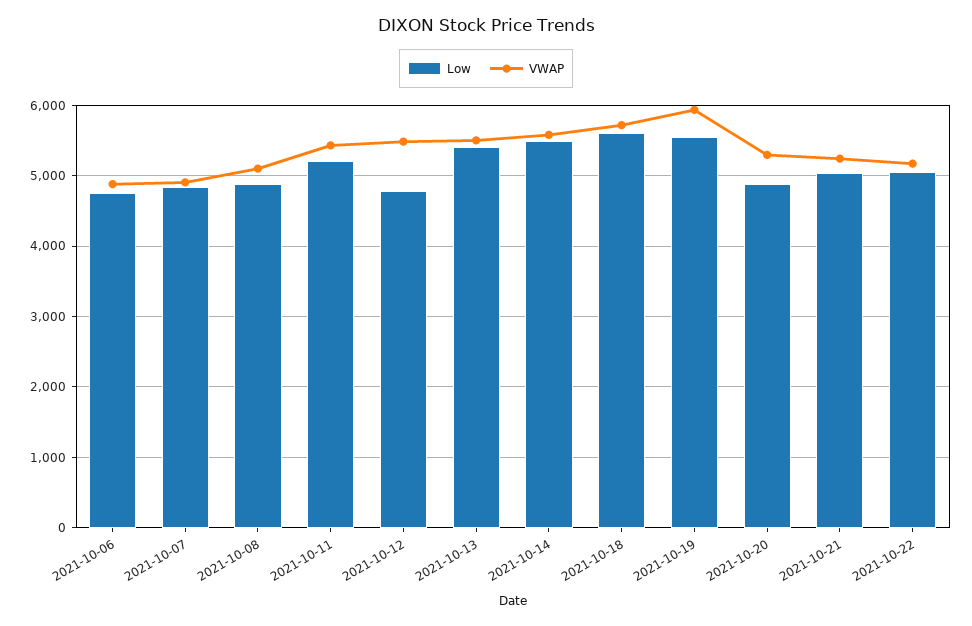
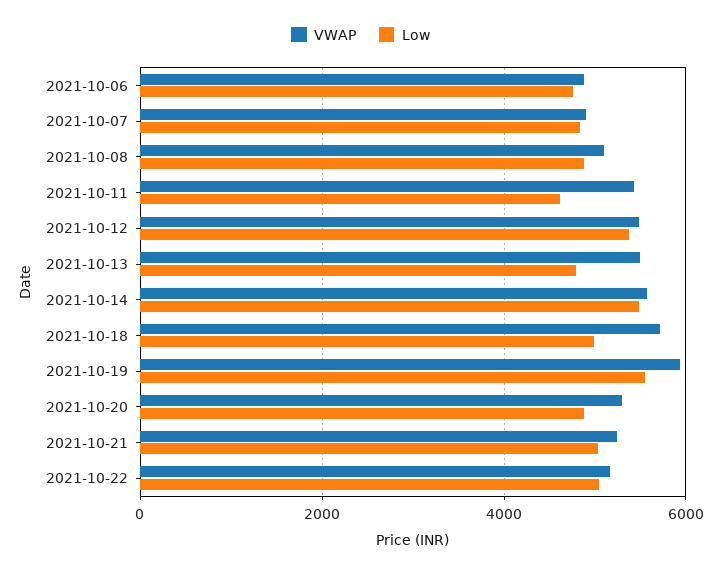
  {
    "Low": {
      "2021-10-06": 4800,
      "2021-10-07": 4800,
      "2021-10-08": 4900,
-     "2021-10-11": 5200,
+     "2021-10-11": 4600,
-     "2021-10-12": 4800,
+     "2021-10-12": 5400,
-     "2021-10-13": 5400,
+     "2021-10-13": 4800,
      "2021-10-14": 5500,
-     "2021-10-18": 5600,
+     "2021-10-18": 5000,
      "2021-10-19": 5600,
      "2021-10-20": 4900,
      "2021-10-21": 5000,
      "2021-10-22": 5100
    },
    "VWAP": {
      "2021-10-06": 4900,
      "2021-10-07": 4900,
      "2021-10-08": 5100,
      "2021-10-11": 5400,
      "2021-10-12": 5500,
      "2021-10-13": 5500,
      "2021-10-14": 5600,
      "2021-10-18": 5700,
      "2021-10-19": 5900,
      "2021-10-20": 5300,
      "2021-10-21": 5200,
      "2021-10-22": 5200
    }
  }

